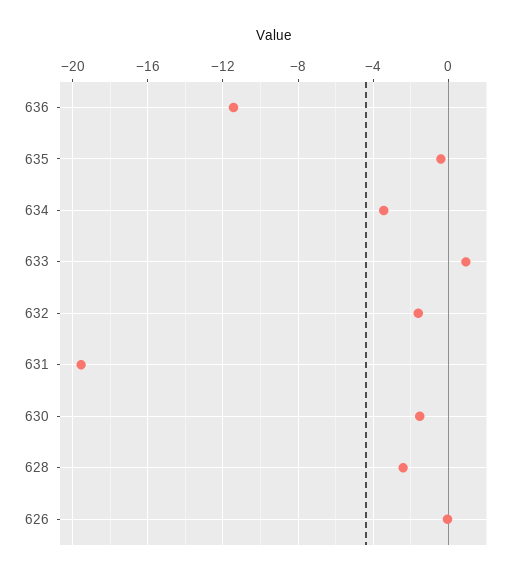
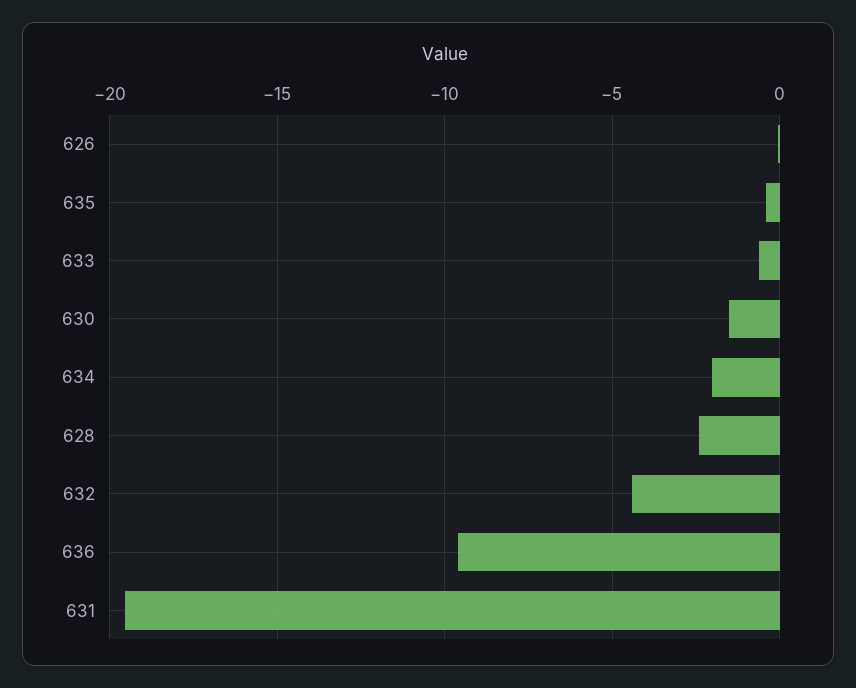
  {
-   "636": -11.5,
+   "636": -9.5,
    "635": -0.5,
-   "634": -3.5,
+   "634": -2,
-   "633": 1,
+   "633": -0.5,
-   "632": -1.5,
+   "632": -4.5,
    "631": -19.5,
    "630": -1.5,
    "628": -2.5,
    "626": 0
  }

